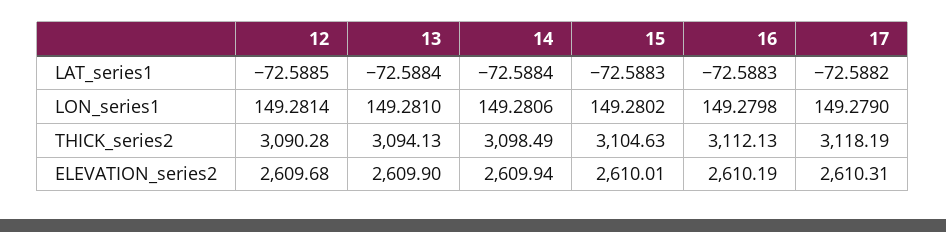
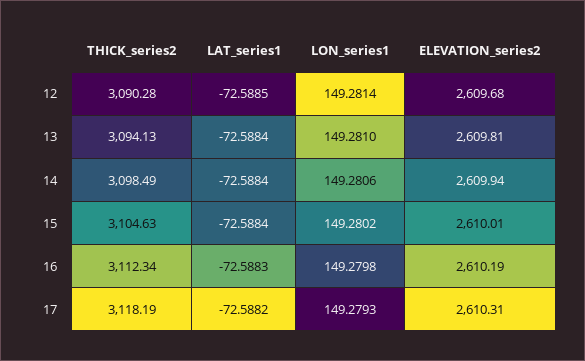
  {
    "12": {
      "LAT_series1": -72.5885,
      "LON_series1": 149.2814,
      "THICK_series2": 3090.28,
      "ELEVATION_series2": 2609.68
    },
    "13": {
      "LAT_series1": -72.5884,
      "LON_series1": 149.281,
      "THICK_series2": 3094.13,
-     "ELEVATION_series2": 2609.9
+     "ELEVATION_series2": 2609.81
    },
    "14": {
      "LAT_series1": -72.5884,
      "LON_series1": 149.2806,
      "THICK_series2": 3098.49,
      "ELEVATION_series2": 2609.94
    },
    "15": {
-     "LAT_series1": -72.5883,
+     "LAT_series1": -72.5884,
      "LON_series1": 149.2802,
      "THICK_series2": 3104.63,
      "ELEVATION_series2": 2610.01
    },
    "16": {
      "LAT_series1": -72.5883,
      "LON_series1": 149.2798,
-     "THICK_series2": 3112.13,
+     "THICK_series2": 3112.34,
      "ELEVATION_series2": 2610.19
    },
    "17": {
      "LAT_series1": -72.5882,
-     "LON_series1": 149.279,
+     "LON_series1": 149.2793,
      "THICK_series2": 3118.19,
      "ELEVATION_series2": 2610.31
    }
  }

